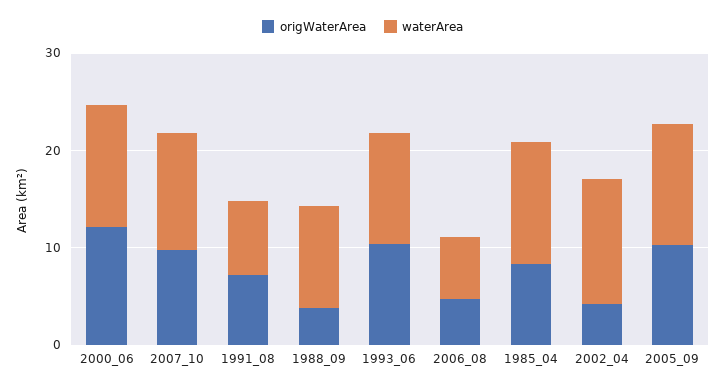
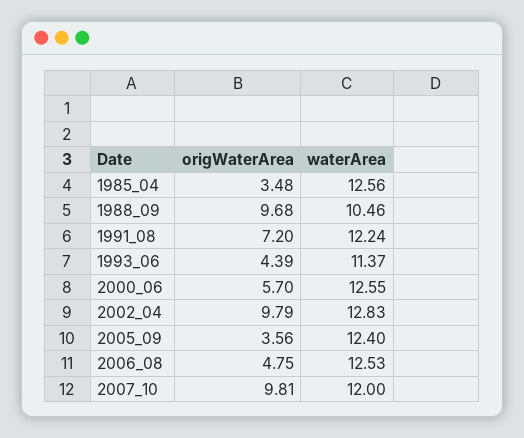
  {
    "origWaterArea": {
-     "2000_06": 12,
+     "2000_06": 5.7,
      "2007_10": 9.81,
      "1991_08": 7.2,
-     "1988_09": 4,
+     "1988_09": 9.68,
-     "1993_06": 10,
+     "1993_06": 4.39,
      "2006_08": 4.75,
-     "1985_04": 8,
+     "1985_04": 3.48,
-     "2002_04": 4,
+     "2002_04": 9.79,
-     "2005_09": 10
+     "2005_09": 3.56
    },
    "waterArea": {
      "2000_06": 12.55,
      "2007_10": 12,
-     "1991_08": 8,
+     "1991_08": 12.24,
      "1988_09": 10.46,
      "1993_06": 11.37,
-     "2006_08": 6,
+     "2006_08": 12.53,
      "1985_04": 12.56,
      "2002_04": 12.83,
      "2005_09": 12.4
    }
  }

